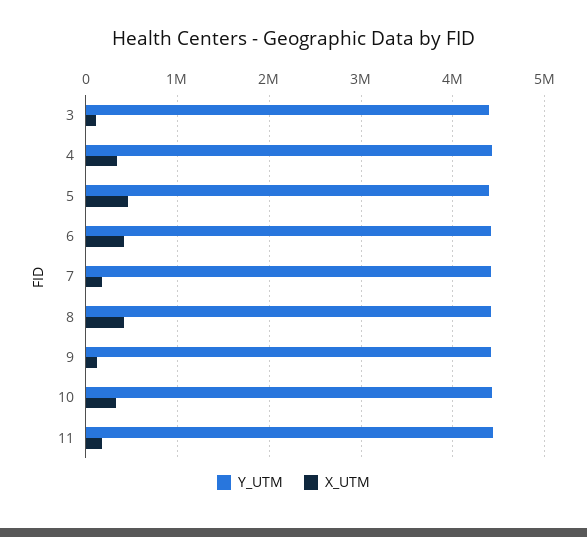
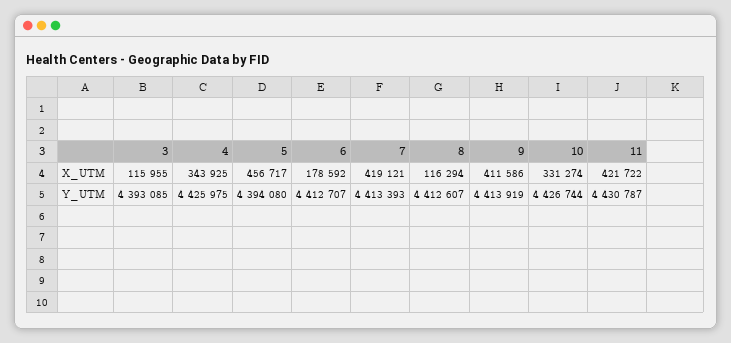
  {
    "Y_UTM": {
      "3": 4393085,
      "4": 4425975,
      "5": 4394080,
      "6": 4412707,
      "7": 4413393,
      "8": 4412607,
      "9": 4413919,
      "10": 4426744,
      "11": 4430787
    },
    "X_UTM": {
      "3": 115955,
      "4": 343925,
      "5": 456717,
-     "6": 400000,
+     "6": 178592,
-     "7": 200000,
+     "7": 419121,
-     "8": 400000,
+     "8": 116294,
-     "9": 100000,
+     "9": 411586,
      "10": 331274,
-     "11": 200000
+     "11": 421722
    }
  }

